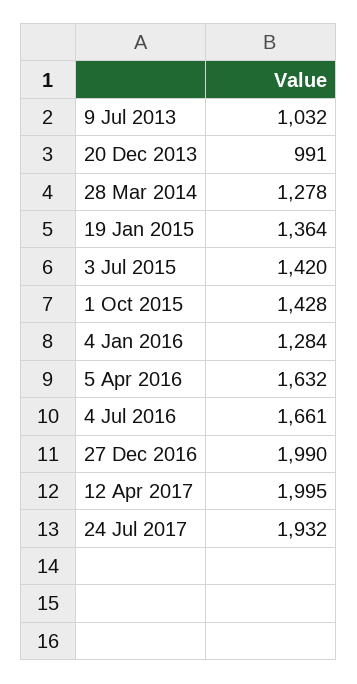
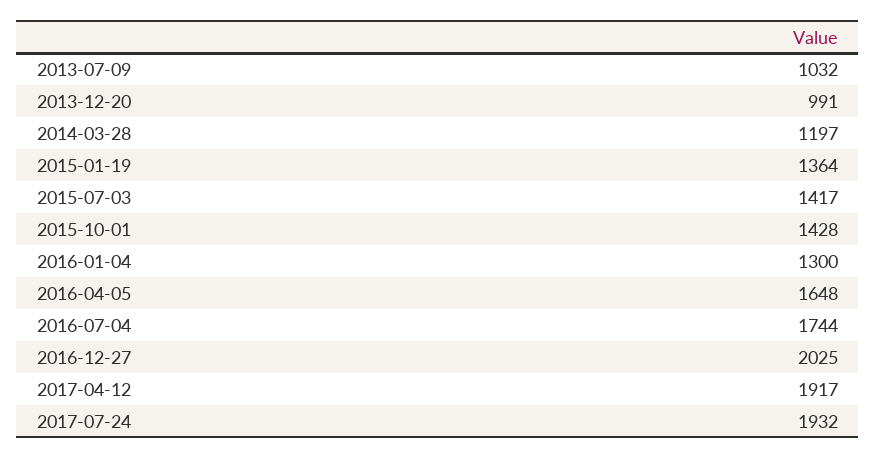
  {
    "9 Jul 2013": 1032,
    "20 Dec 2013": 991,
-   "28 Mar 2014": 1278,
+   "28 Mar 2014": 1197,
    "19 Jan 2015": 1364,
-   "3 Jul 2015": 1420,
+   "3 Jul 2015": 1417,
    "1 Oct 2015": 1428,
-   "4 Jan 2016": 1284,
+   "4 Jan 2016": 1300,
-   "5 Apr 2016": 1632,
+   "5 Apr 2016": 1648,
-   "4 Jul 2016": 1661,
+   "4 Jul 2016": 1744,
-   "27 Dec 2016": 1990,
+   "27 Dec 2016": 2025,
-   "12 Apr 2017": 1995,
+   "12 Apr 2017": 1917,
    "24 Jul 2017": 1932
  }

